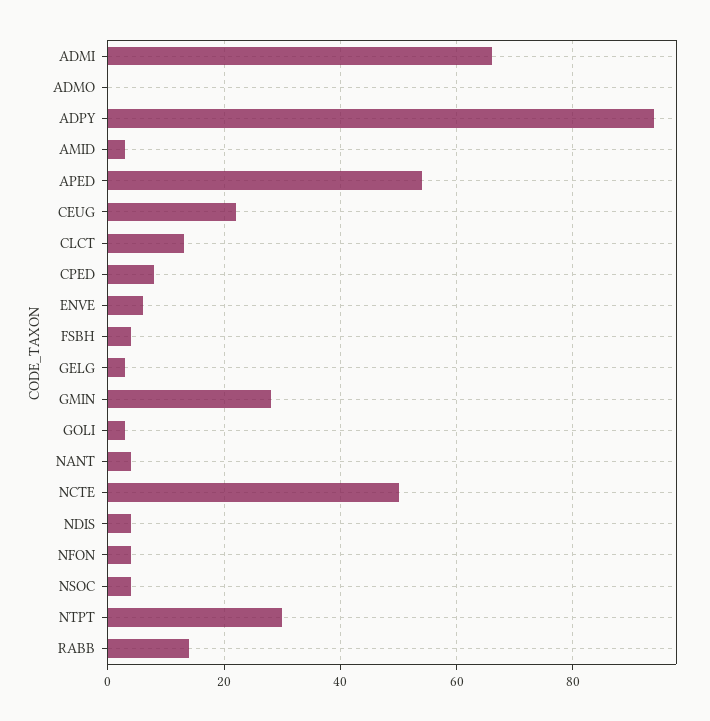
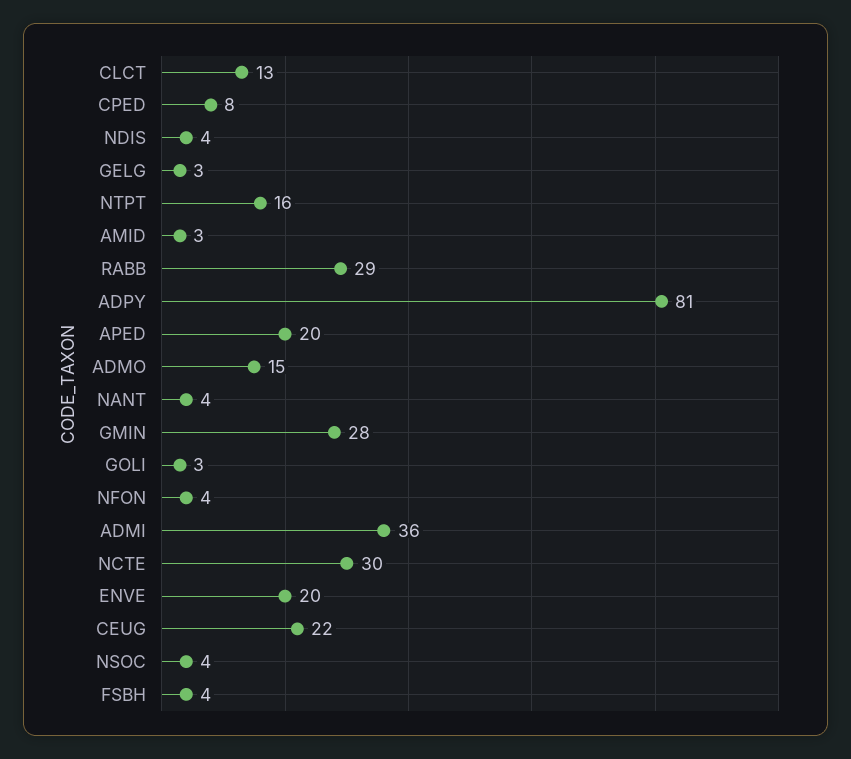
  {
-   "ADMI": 65,
+   "ADMI": 36,
-   "ADMO": 0,
+   "ADMO": 15,
-   "ADPY": 95,
+   "ADPY": 81,
    "AMID": 3,
-   "APED": 55,
+   "APED": 20,
    "CEUG": 22,
    "CLCT": 13,
    "CPED": 8,
-   "ENVE": 5,
+   "ENVE": 20,
    "FSBH": 4,
    "GELG": 3,
    "GMIN": 28,
    "GOLI": 3,
    "NANT": 4,
-   "NCTE": 50,
+   "NCTE": 30,
    "NDIS": 4,
    "NFON": 4,
    "NSOC": 4,
-   "NTPT": 30,
+   "NTPT": 16,
-   "RABB": 15
+   "RABB": 29
  }

